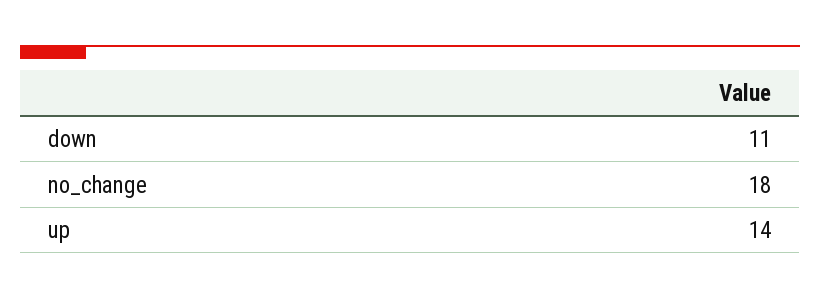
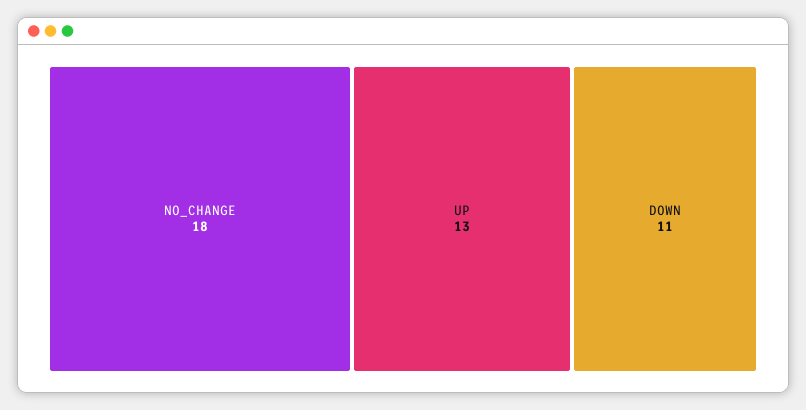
  {
    "down": 11,
    "no_change": 18,
-   "up": 14
+   "up": 13
  }

